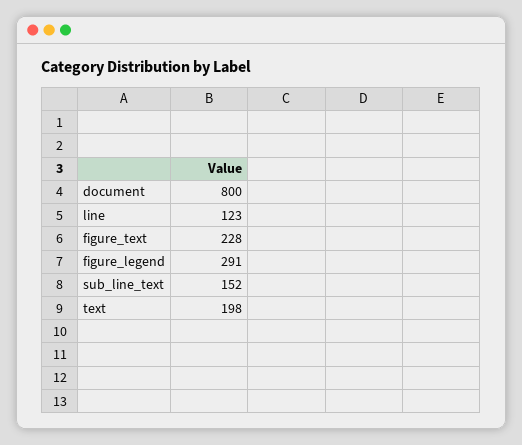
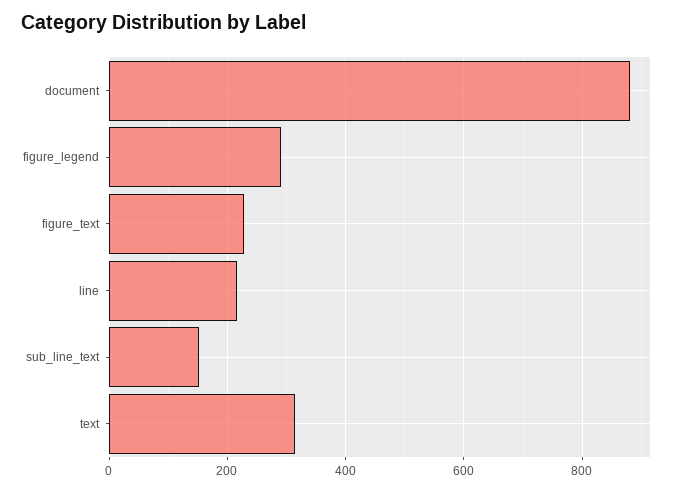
  {
-   "document": 800,
+   "document": 880,
-   "line": 123,
+   "line": 220,
    "figure_text": 228,
    "figure_legend": 291,
    "sub_line_text": 152,
-   "text": 198
+   "text": 320
  }

